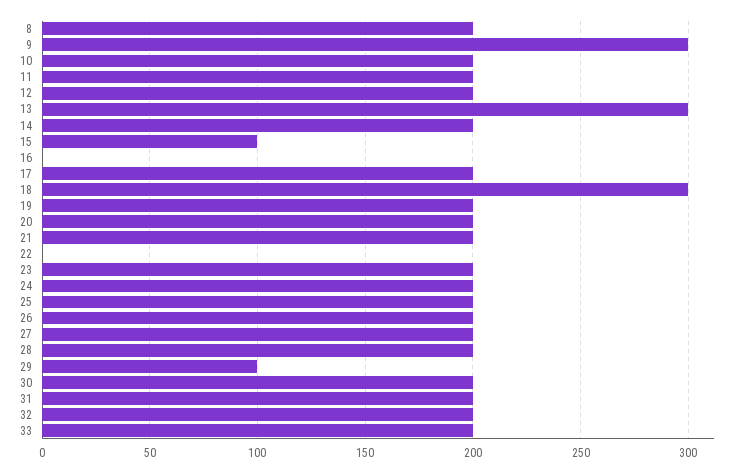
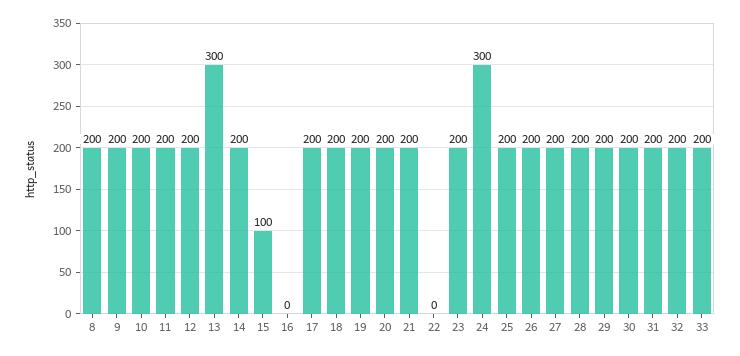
  {
    "8": 200,
-   "9": 300,
+   "9": 200,
    "10": 200,
    "11": 200,
    "12": 200,
    "13": 300,
    "14": 200,
    "15": 100,
    "16": 0,
    "17": 200,
-   "18": 300,
+   "18": 200,
    "19": 200,
    "20": 200,
    "21": 200,
    "22": 0,
    "23": 200,
-   "24": 200,
+   "24": 300,
    "25": 200,
    "26": 200,
    "27": 200,
    "28": 200,
-   "29": 100,
+   "29": 200,
    "30": 200,
    "31": 200,
    "32": 200,
    "33": 200
  }

